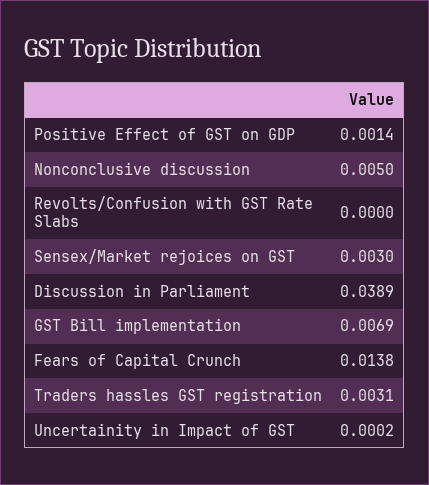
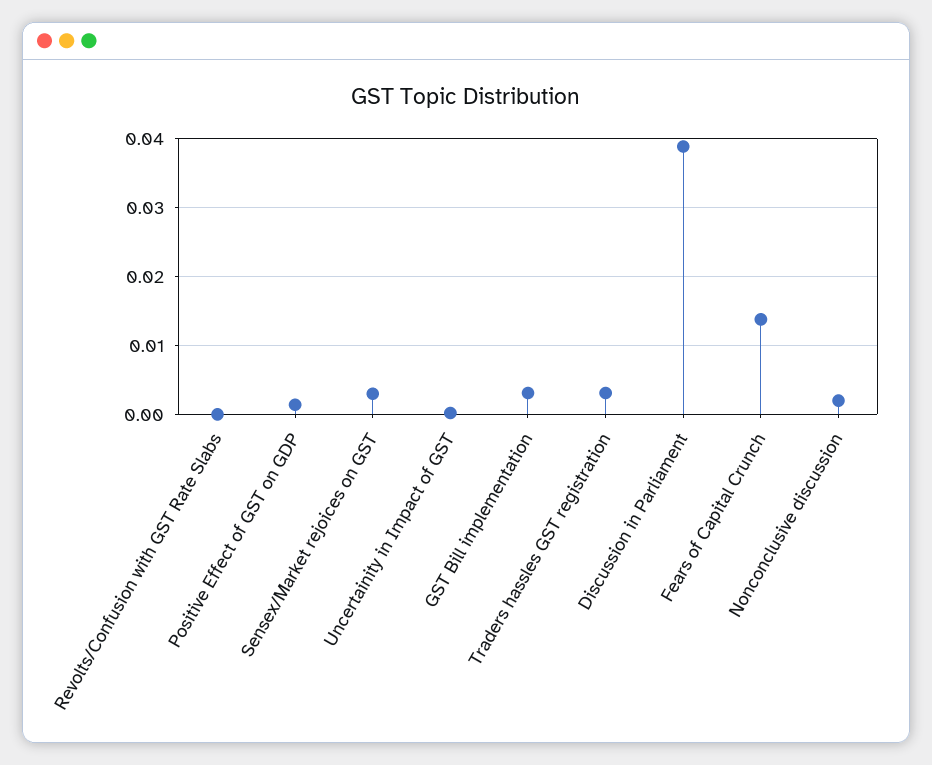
  {
    "Positive Effect of GST on GDP": 0.0014,
-   "Nonconclusive discussion": 0.005,
+   "Nonconclusive discussion": 0.002,
    "Revolts/Confusion with GST Rate Slabs": 0,
    "Sensex/Market rejoices on GST": 0.003,
    "Discussion in Parliament": 0.0389,
-   "GST Bill implementation": 0.0069,
+   "GST Bill implementation": 0.003,
    "Fears of Capital Crunch": 0.0138,
    "Traders hassles GST registration": 0.0031,
    "Uncertainity in Impact of GST": 0.0002
  }

